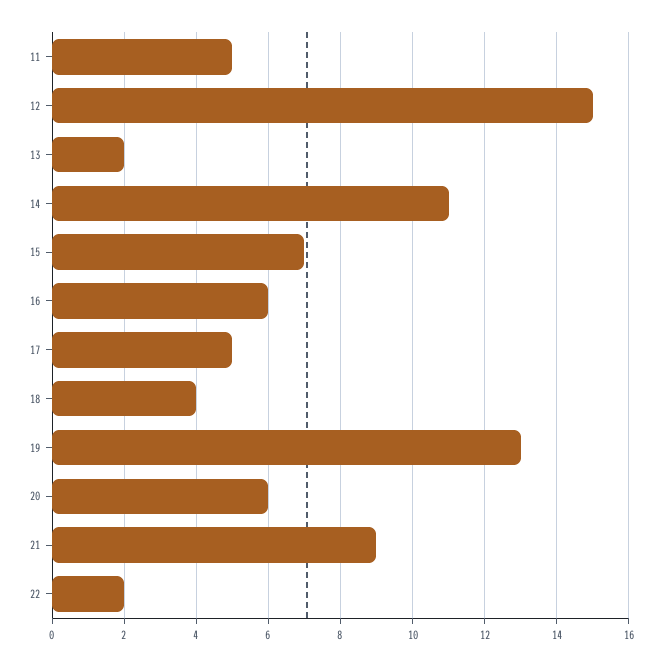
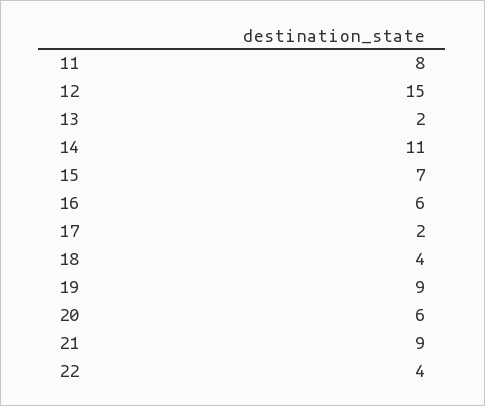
  {
-   "11": 5,
+   "11": 8,
    "12": 15,
    "13": 2,
    "14": 11,
    "15": 7,
    "16": 6,
-   "17": 5,
+   "17": 2,
    "18": 4,
-   "19": 13,
+   "19": 9,
    "20": 6,
    "21": 9,
-   "22": 2
+   "22": 4
  }

